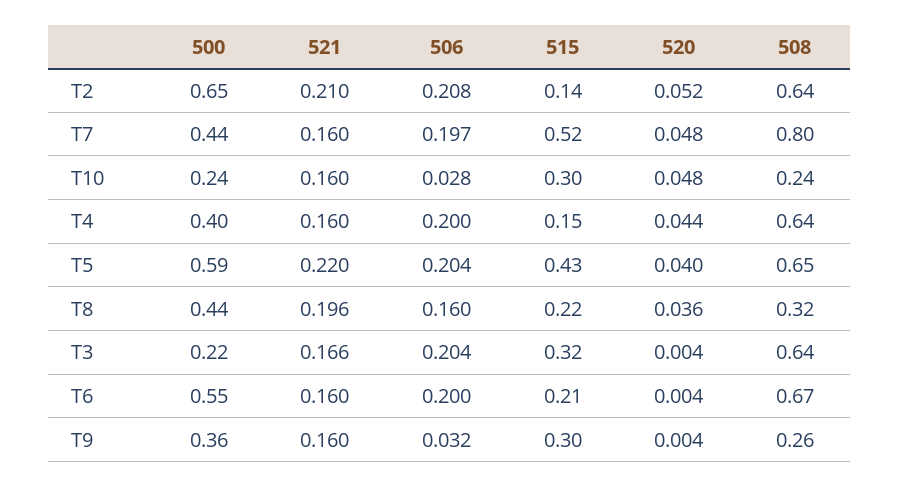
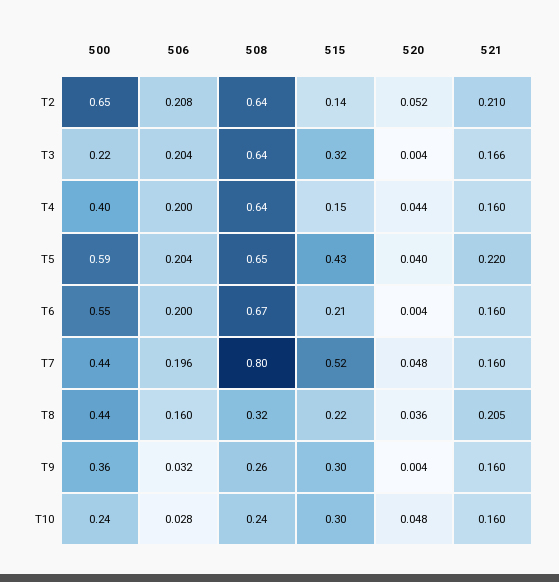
  {
    "500": {
      "T2": 0.65,
      "T7": 0.44,
      "T10": 0.24,
      "T4": 0.4,
      "T5": 0.59,
      "T8": 0.44,
      "T3": 0.22,
      "T6": 0.55,
      "T9": 0.36
    },
    "521": {
      "T2": 0.21,
      "T7": 0.16,
      "T10": 0.16,
      "T4": 0.16,
      "T5": 0.22,
-     "T8": 0.196,
+     "T8": 0.205,
      "T3": 0.166,
      "T6": 0.16,
      "T9": 0.16
    },
    "506": {
      "T2": 0.208,
-     "T7": 0.197,
+     "T7": 0.196,
      "T10": 0.028,
      "T4": 0.2,
      "T5": 0.204,
      "T8": 0.16,
      "T3": 0.204,
      "T6": 0.2,
      "T9": 0.032
    },
    "515": {
      "T2": 0.14,
      "T7": 0.52,
      "T10": 0.3,
      "T4": 0.15,
      "T5": 0.43,
      "T8": 0.22,
      "T3": 0.32,
      "T6": 0.21,
      "T9": 0.3
    },
    "520": {
      "T2": 0.052,
      "T7": 0.048,
      "T10": 0.048,
      "T4": 0.044,
      "T5": 0.04,
      "T8": 0.036,
      "T3": 0.004,
      "T6": 0.004,
      "T9": 0.004
    },
    "508": {
      "T2": 0.64,
      "T7": 0.8,
      "T10": 0.24,
      "T4": 0.64,
      "T5": 0.65,
      "T8": 0.32,
      "T3": 0.64,
      "T6": 0.67,
      "T9": 0.26
    }
  }

